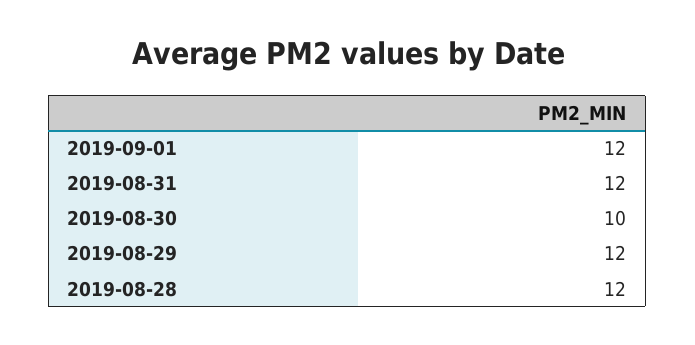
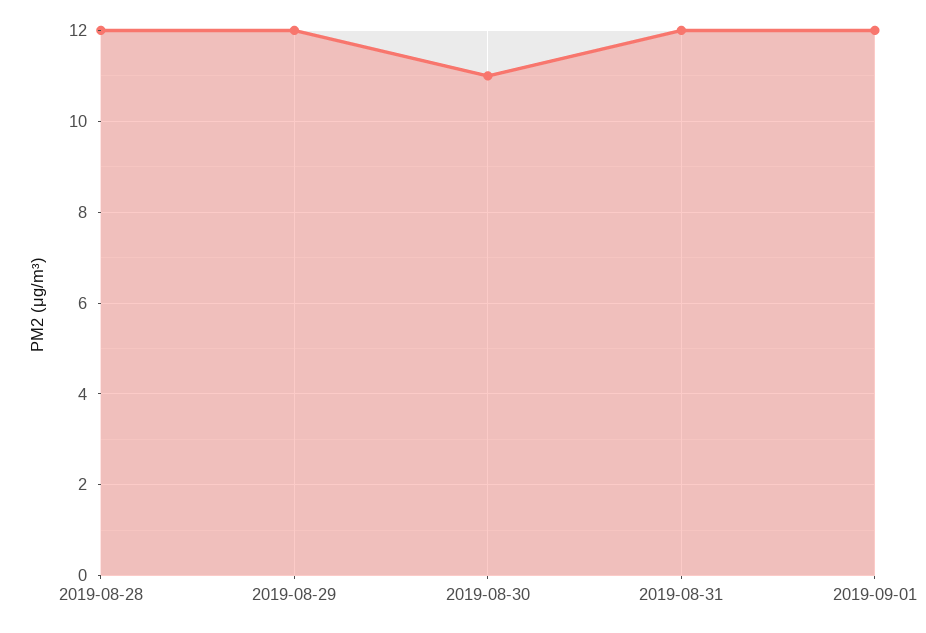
  {
    "2019-09-01": 12,
    "2019-08-31": 12,
-   "2019-08-30": 10,
+   "2019-08-30": 11,
    "2019-08-29": 12,
    "2019-08-28": 12
  }

